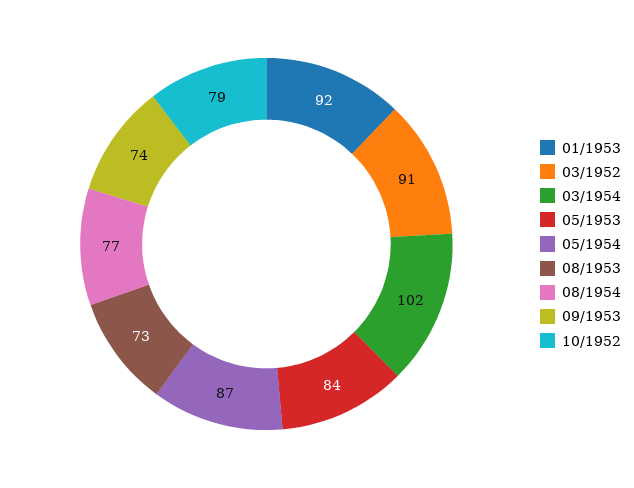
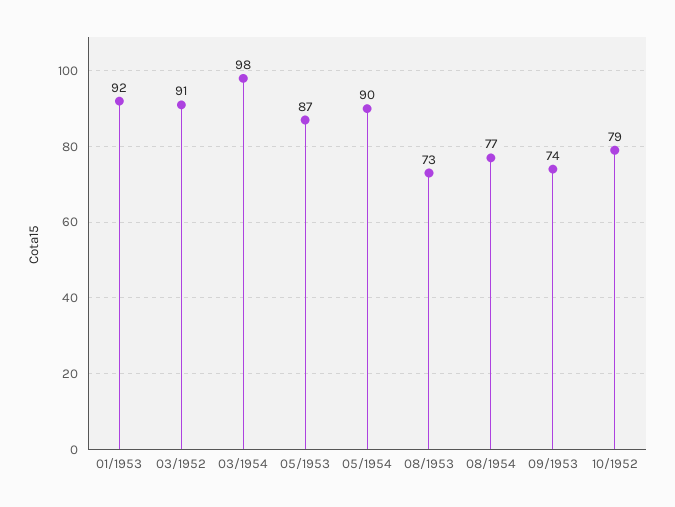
  {
    "01/1953": 92,
    "03/1952": 91,
-   "03/1954": 102,
+   "03/1954": 98,
-   "05/1953": 84,
+   "05/1953": 87,
-   "05/1954": 87,
+   "05/1954": 90,
    "08/1953": 73,
    "08/1954": 77,
    "09/1953": 74,
    "10/1952": 79
  }

